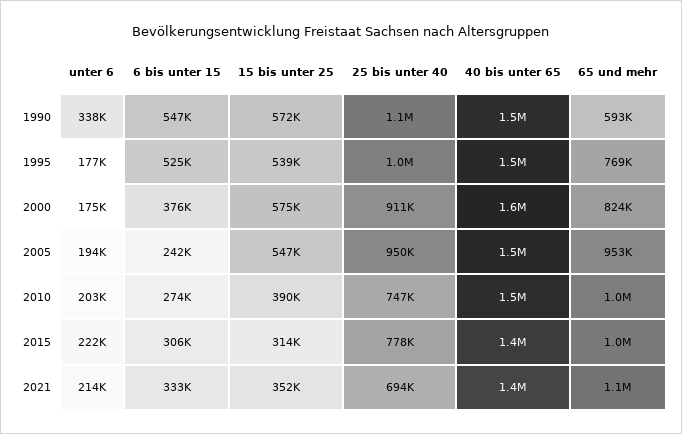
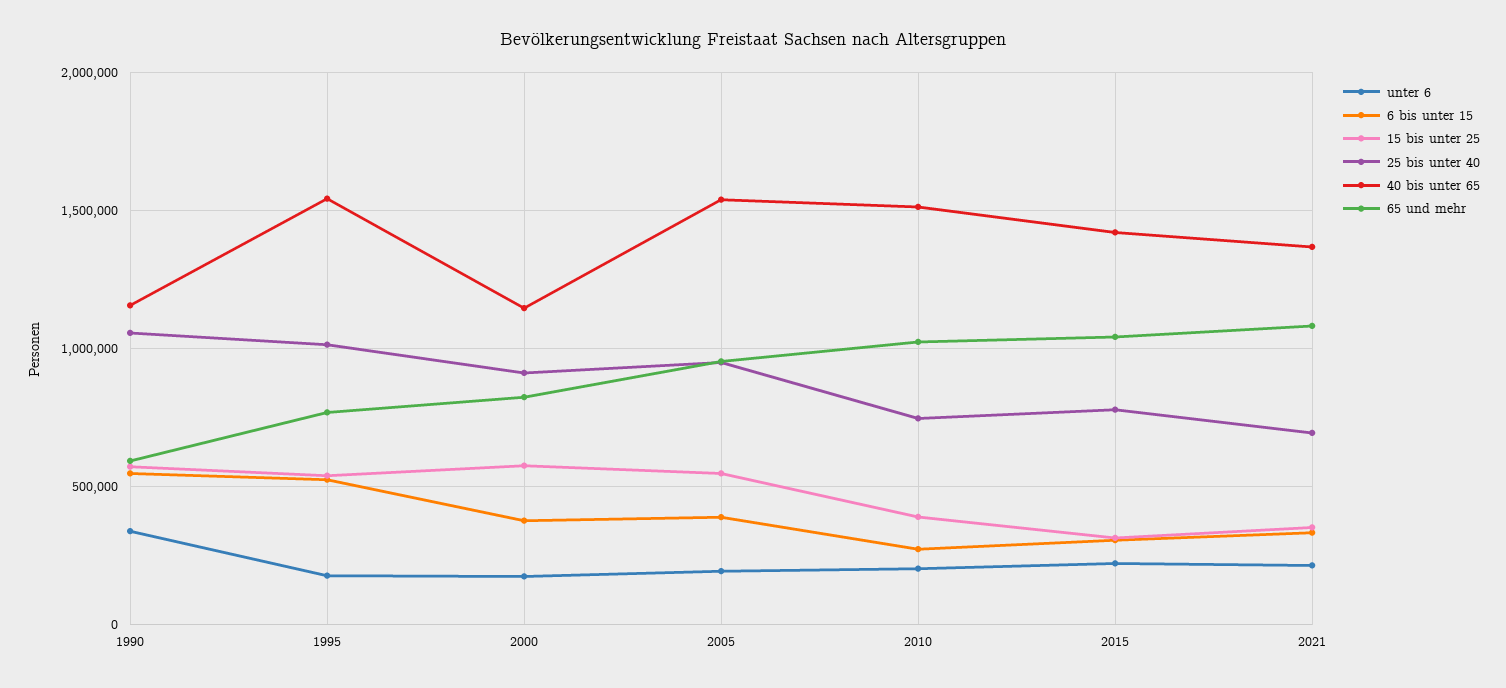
  {
    "unter 6": {
      "1990": 338000,
      "1995": 177000,
      "2000": 175000,
      "2005": 194000,
      "2010": 203000,
      "2015": 222000,
      "2021": 214000
    },
    "6 bis unter 15": {
      "1990": 547000,
      "1995": 525000,
      "2000": 376000,
-     "2005": 242000,
+     "2005": 400000,
      "2010": 274000,
      "2015": 306000,
      "2021": 333000
    },
    "15 bis unter 25": {
      "1990": 572000,
      "1995": 539000,
      "2000": 575000,
      "2005": 547000,
      "2010": 390000,
      "2015": 314000,
      "2021": 352000
    },
    "25 bis unter 40": {
      "1990": 1100000,
      "1995": 1000000,
      "2000": 911000,
      "2005": 950000,
      "2010": 747000,
      "2015": 778000,
      "2021": 694000
    },
    "40 bis unter 65": {
-     "1990": 1500000,
+     "1990": 1150000,
      "1995": 1500000,
-     "2000": 1600000,
+     "2000": 1150000,
      "2005": 1500000,
      "2010": 1500000,
      "2015": 1400000,
      "2021": 1400000
    },
    "65 und mehr": {
      "1990": 593000,
      "1995": 769000,
      "2000": 824000,
      "2005": 953000,
      "2010": 1000000,
      "2015": 1000000,
      "2021": 1100000
    }
  }

